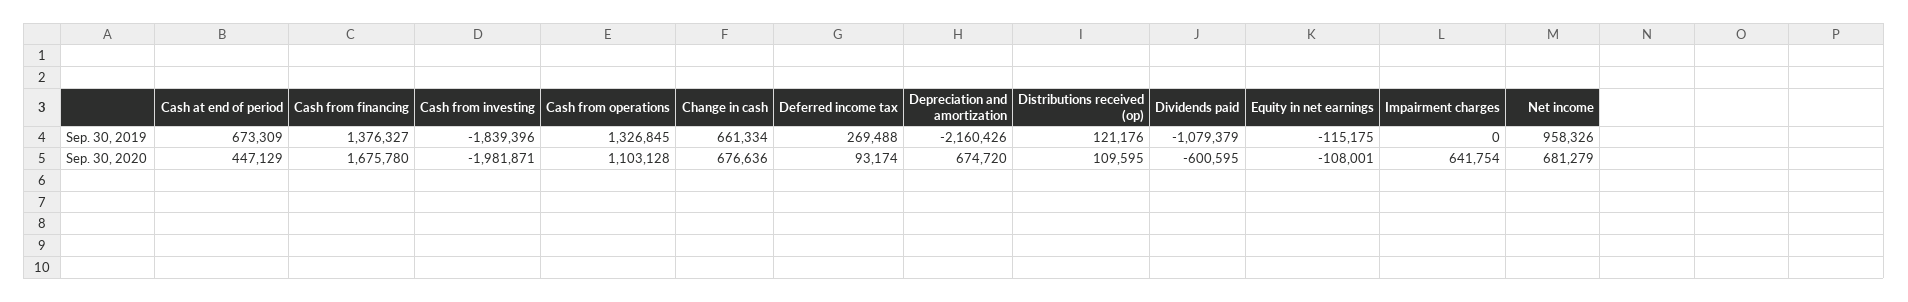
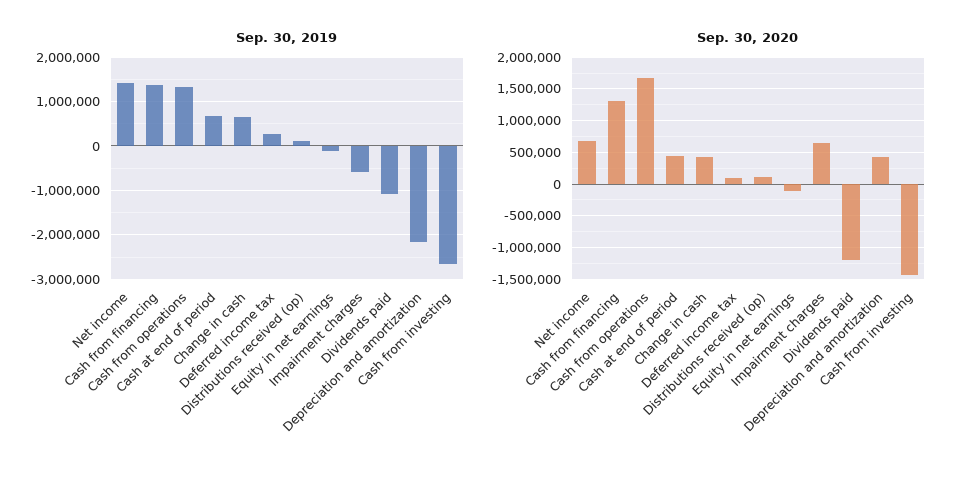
  {
    "Sep. 30, 2019": {
      "Cash at end of period": 673309,
      "Cash from financing": 1376327,
-     "Cash from investing": -1839396,
+     "Cash from investing": -2600000,
      "Cash from operations": 1326845,
      "Change in cash": 661334,
      "Deferred income tax": 269488,
      "Depreciation and amortization": -2160426,
      "Distributions received (op)": 121176,
      "Dividends paid": -1079379,
      "Equity in net earnings": -115175,
-     "Impairment charges": 0,
+     "Impairment charges": -600000,
-     "Net income": 958326
+     "Net income": 1400000
    },
    "Sep. 30, 2020": {
      "Cash at end of period": 447129,
-     "Cash from financing": 1675780,
+     "Cash from financing": 1300000,
-     "Cash from investing": -1981871,
+     "Cash from investing": -1400000,
-     "Cash from operations": 1103128,
+     "Cash from operations": 1700000,
-     "Change in cash": 676636,
+     "Change in cash": 400000,
      "Deferred income tax": 93174,
-     "Depreciation and amortization": 674720,
+     "Depreciation and amortization": 400000,
      "Distributions received (op)": 109595,
-     "Dividends paid": -600595,
+     "Dividends paid": -1200000,
      "Equity in net earnings": -108001,
      "Impairment charges": 641754,
      "Net income": 681279
    }
  }

